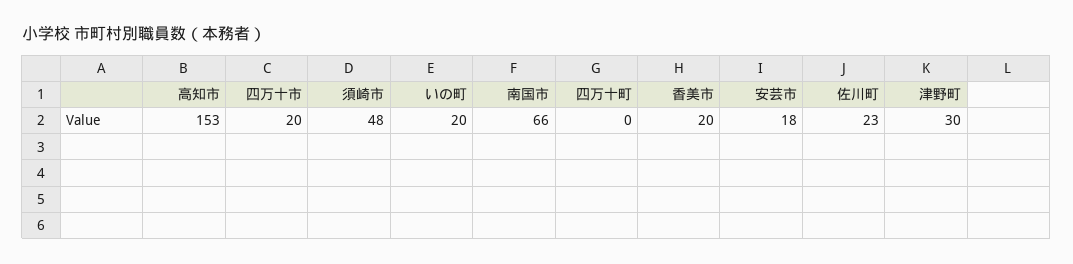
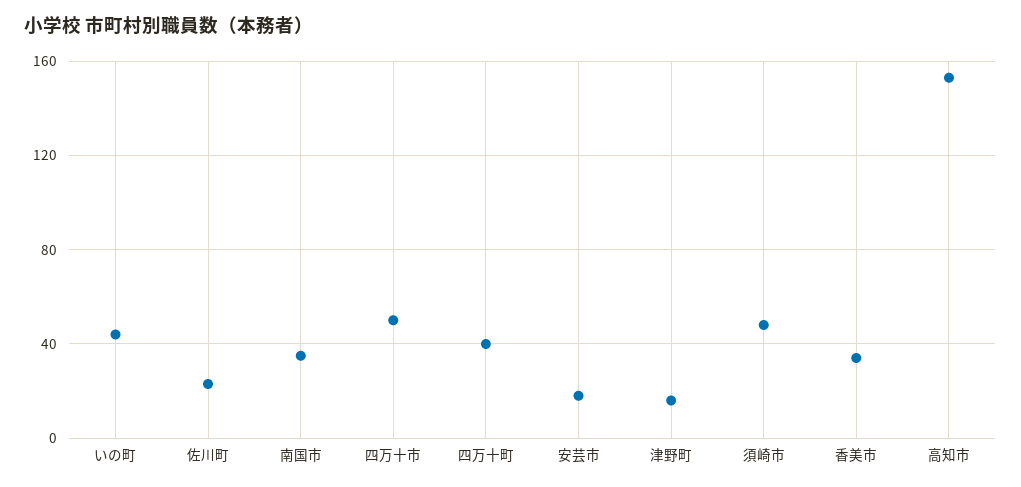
  {
    "高知市": 153,
-   "四万十市": 20,
+   "四万十市": 50,
    "須崎市": 48,
-   "いの町": 20,
+   "いの町": 45,
-   "南国市": 66,
+   "南国市": 35,
-   "四万十町": 0,
+   "四万十町": 40,
-   "香美市": 20,
+   "香美市": 35,
    "安芸市": 18,
    "佐川町": 23,
-   "津野町": 30
+   "津野町": 15
  }

